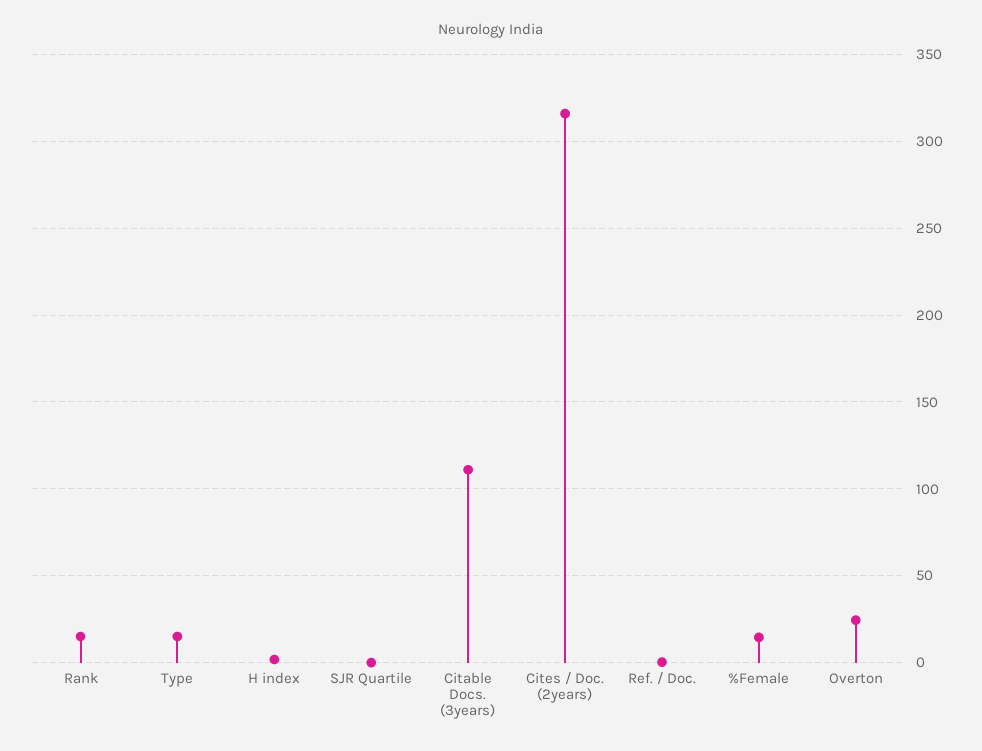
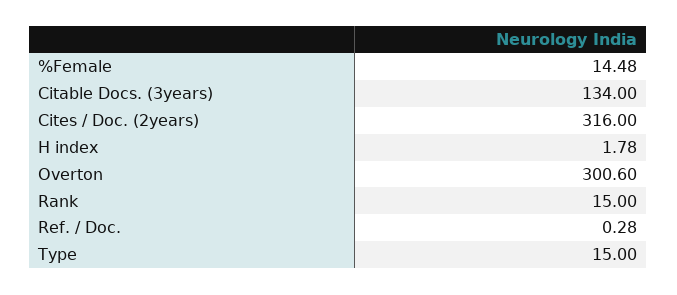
  {
    "Rank": 15,
    "Type": 15,
    "H index": 1.78,
-   "SJR Quartile": 0,
-   "Citable Docs. (3years)": 110,
+   "Citable Docs. (3years)": 134,
    "Cites / Doc. (2years)": 316,
    "Ref. / Doc.": 0.28,
    "%Female": 14.48,
-   "Overton": 25
+   "Overton": 300.6
  }

